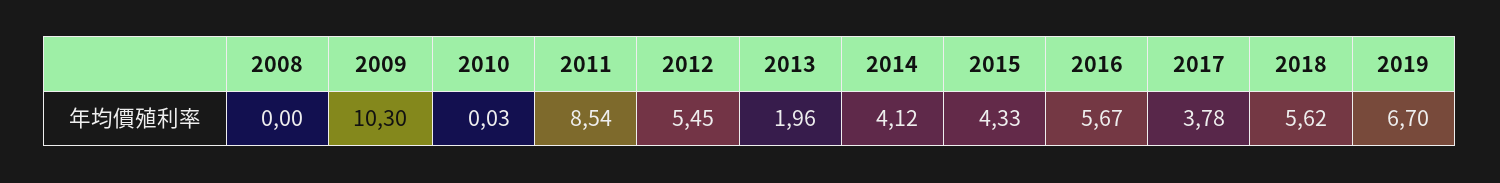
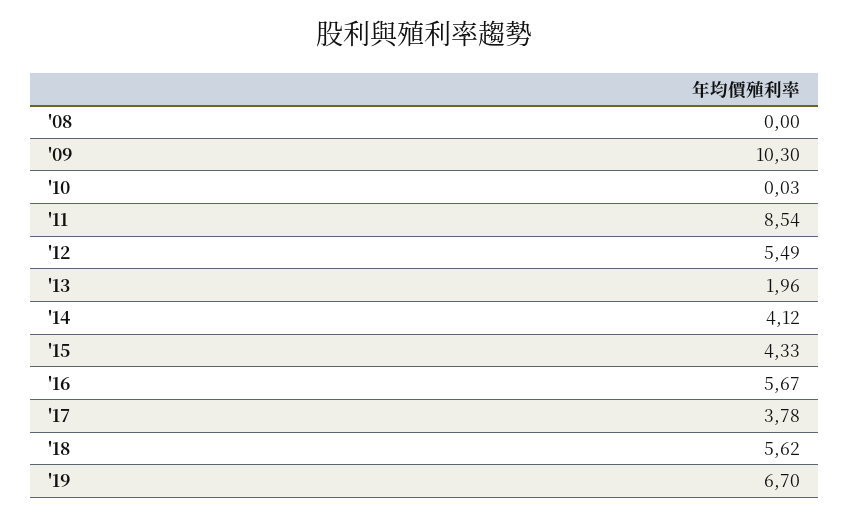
  {
    "2008": 0,
    "2009": 10.3,
    "2010": 0.03,
    "2011": 8.54,
-   "2012": 5.45,
+   "2012": 5.49,
    "2013": 1.96,
    "2014": 4.12,
    "2015": 4.33,
    "2016": 5.67,
    "2017": 3.78,
    "2018": 5.62,
    "2019": 6.7
  }

